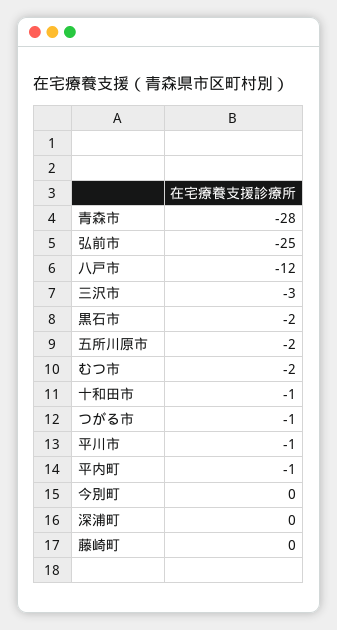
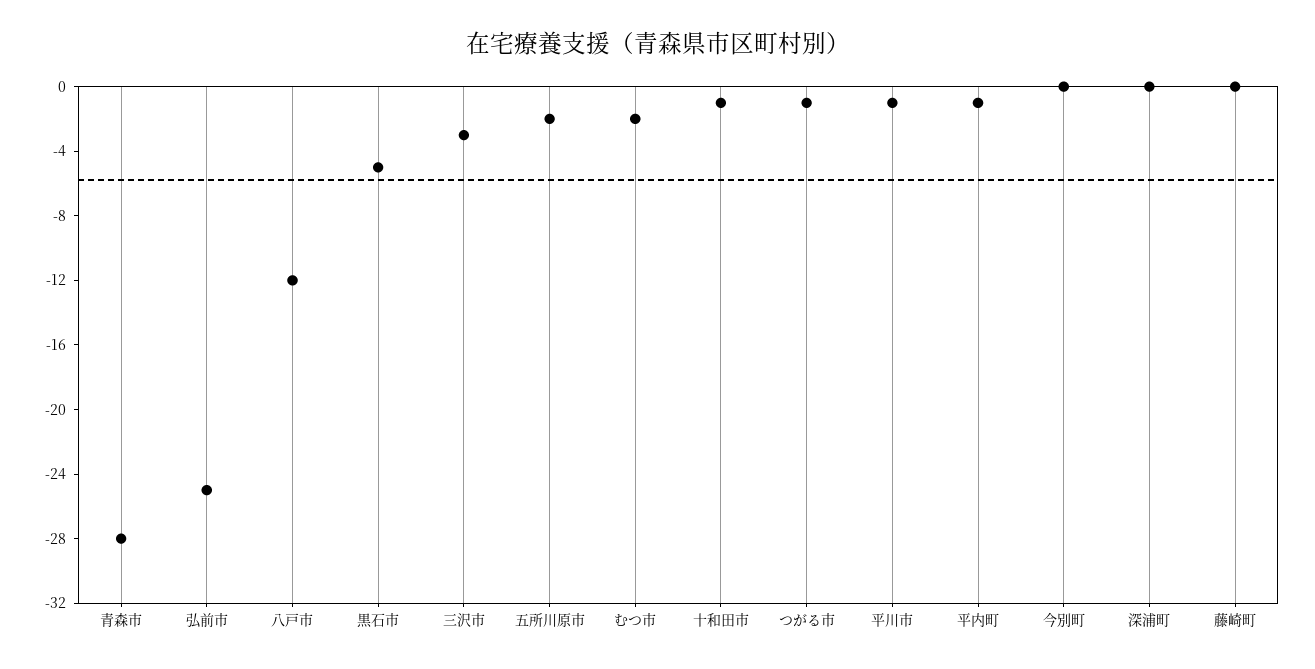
  {
    "青森市": -28,
    "弘前市": -25,
    "八戸市": -12,
    "三沢市": -3,
-   "黒石市": -2,
+   "黒石市": -5,
    "五所川原市": -2,
    "むつ市": -2,
    "十和田市": -1,
    "つがる市": -1,
    "平川市": -1,
    "平内町": -1,
    "今別町": 0,
    "深浦町": 0,
    "藤崎町": 0
  }

